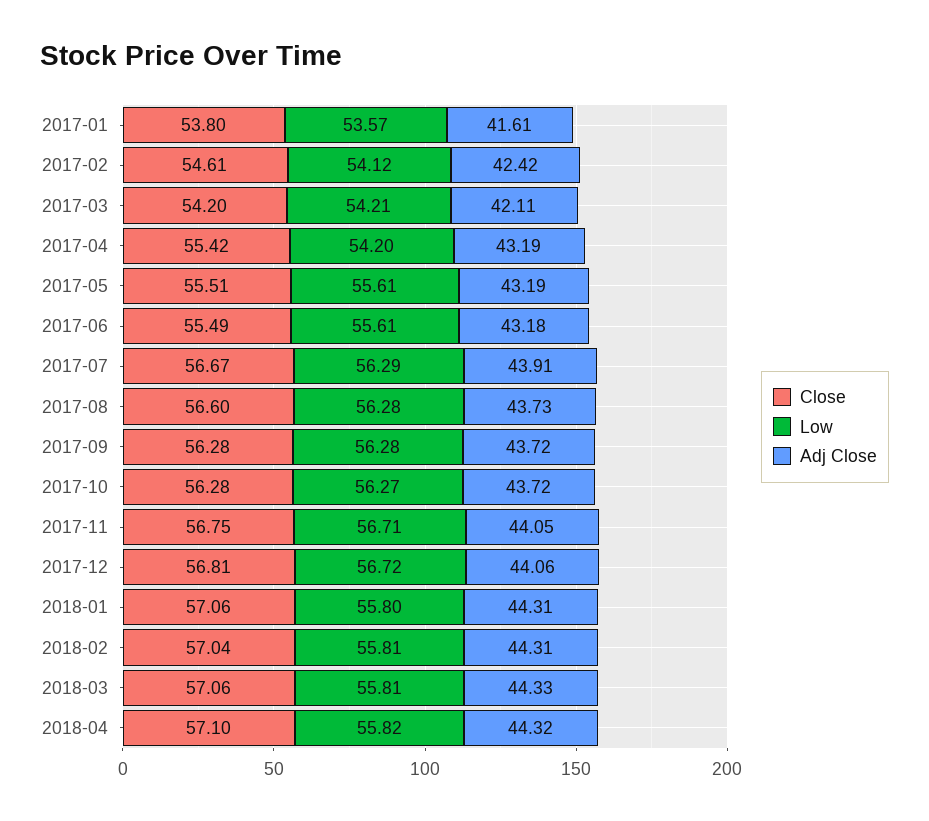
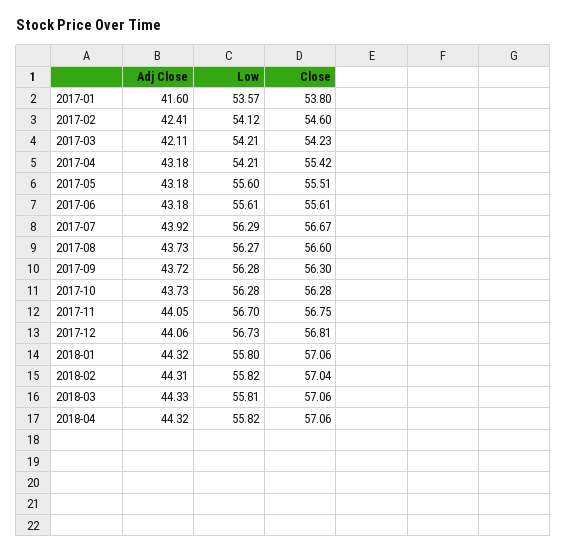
  {
    "Close": {
      "2017-01": 53.8,
-     "2017-02": 54.61,
+     "2017-02": 54.6,
-     "2017-03": 54.2,
+     "2017-03": 54.23,
      "2017-04": 55.42,
      "2017-05": 55.51,
-     "2017-06": 55.49,
+     "2017-06": 55.61,
      "2017-07": 56.67,
      "2017-08": 56.6,
-     "2017-09": 56.28,
+     "2017-09": 56.3,
      "2017-10": 56.28,
      "2017-11": 56.75,
      "2017-12": 56.81,
      "2018-01": 57.06,
      "2018-02": 57.04,
      "2018-03": 57.06,
-     "2018-04": 57.1
+     "2018-04": 57.06
    },
    "Low": {
      "2017-01": 53.57,
      "2017-02": 54.12,
      "2017-03": 54.21,
-     "2017-04": 54.2,
+     "2017-04": 54.21,
-     "2017-05": 55.61,
+     "2017-05": 55.6,
      "2017-06": 55.61,
      "2017-07": 56.29,
-     "2017-08": 56.28,
+     "2017-08": 56.27,
      "2017-09": 56.28,
-     "2017-10": 56.27,
+     "2017-10": 56.28,
-     "2017-11": 56.71,
+     "2017-11": 56.7,
-     "2017-12": 56.72,
+     "2017-12": 56.73,
      "2018-01": 55.8,
-     "2018-02": 55.81,
+     "2018-02": 55.82,
      "2018-03": 55.81,
      "2018-04": 55.82
    },
    "Adj Close": {
-     "2017-01": 41.61,
+     "2017-01": 41.6,
-     "2017-02": 42.42,
+     "2017-02": 42.41,
      "2017-03": 42.11,
-     "2017-04": 43.19,
+     "2017-04": 43.18,
-     "2017-05": 43.19,
+     "2017-05": 43.18,
      "2017-06": 43.18,
-     "2017-07": 43.91,
+     "2017-07": 43.92,
      "2017-08": 43.73,
      "2017-09": 43.72,
-     "2017-10": 43.72,
+     "2017-10": 43.73,
      "2017-11": 44.05,
      "2017-12": 44.06,
-     "2018-01": 44.31,
+     "2018-01": 44.32,
      "2018-02": 44.31,
      "2018-03": 44.33,
      "2018-04": 44.32
    }
  }

